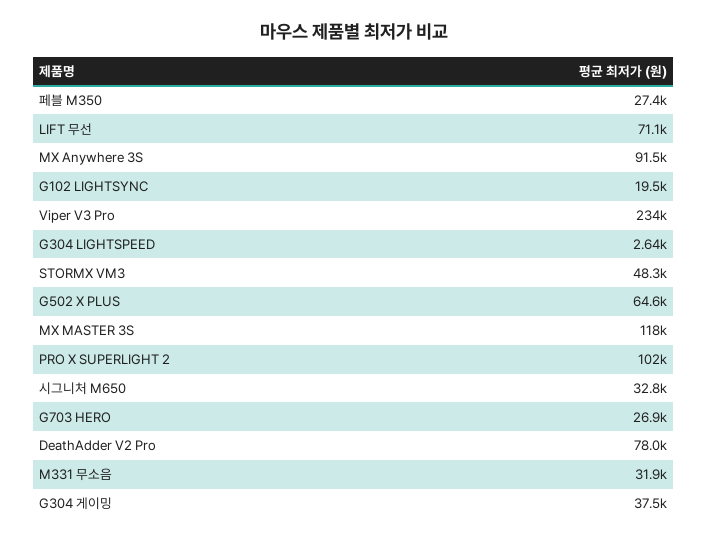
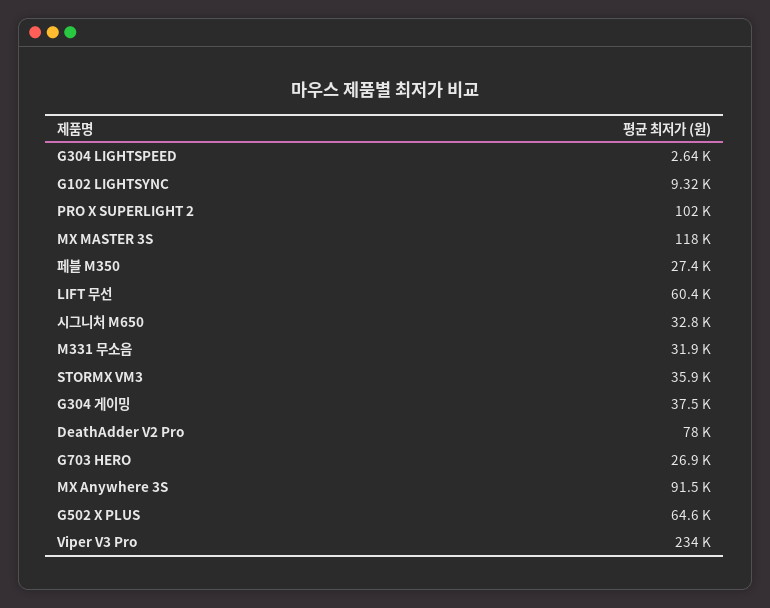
  {
    "페블 M350": 27400,
-   "LIFT 무선": 71100,
+   "LIFT 무선": 60400,
    "MX Anywhere 3S": 91500,
-   "G102 LIGHTSYNC": 19500,
+   "G102 LIGHTSYNC": 9320,
    "Viper V3 Pro": 234000,
    "G304 LIGHTSPEED": 2640,
-   "STORMX VM3": 48300,
+   "STORMX VM3": 35900,
    "G502 X PLUS": 64600,
    "MX MASTER 3S": 118000,
    "PRO X SUPERLIGHT 2": 102000,
    "시그니처 M650": 32800,
    "G703 HERO": 26900,
    "DeathAdder V2 Pro": 78000,
    "M331 무소음": 31900,
    "G304 게이밍": 37500
  }

